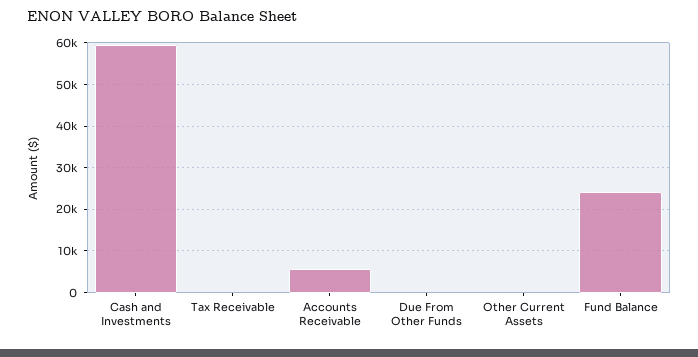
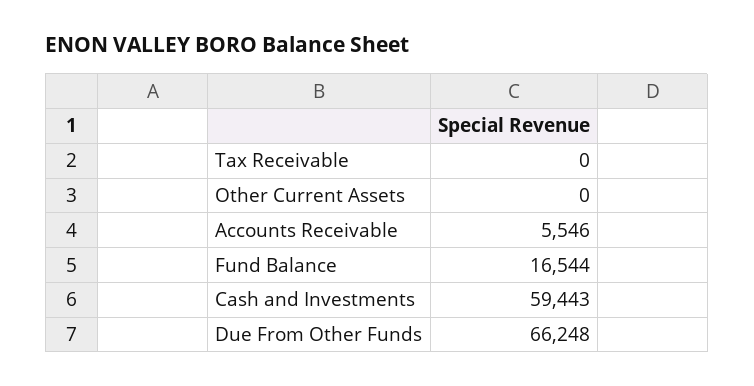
  {
    "Cash and Investments": 59443,
    "Tax Receivable": 0,
    "Accounts Receivable": 5546,
-   "Due From Other Funds": 0,
+   "Due From Other Funds": 66248,
    "Other Current Assets": 0,
-   "Fund Balance": 24000
+   "Fund Balance": 16544
  }

